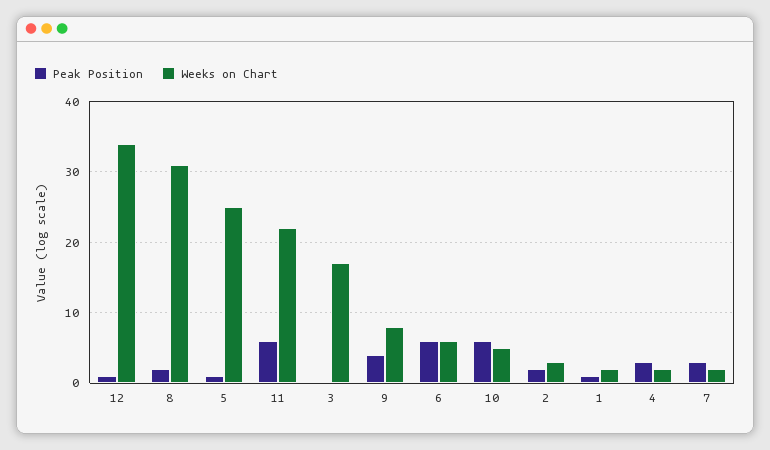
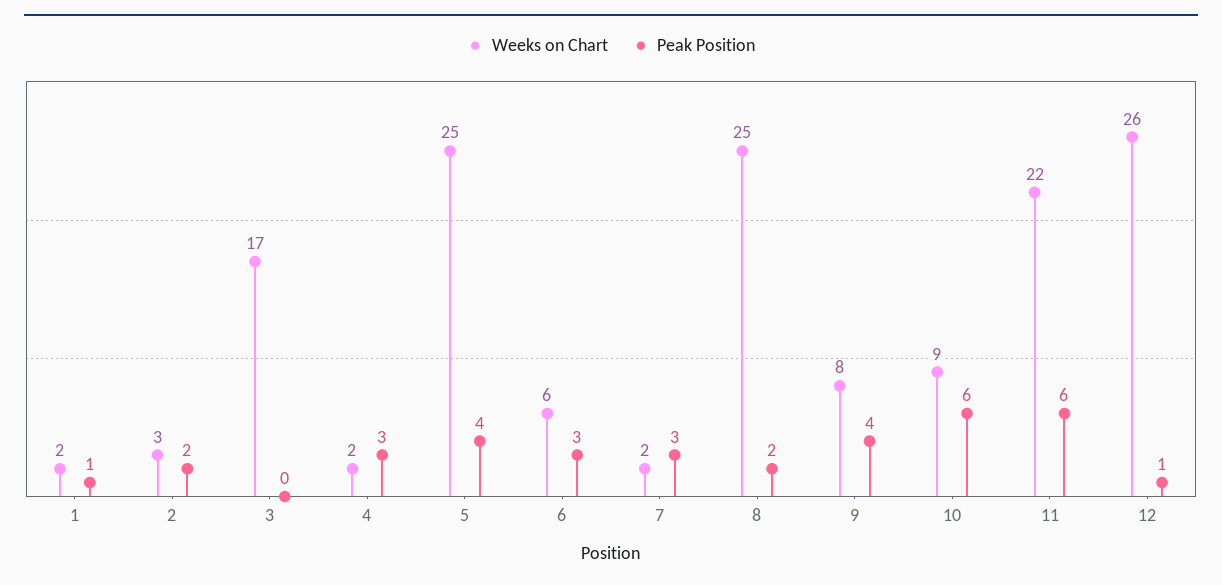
  {
    "Peak Position": {
      "12": 1,
      "8": 2,
-     "5": 1,
+     "5": 4,
      "11": 6,
      "3": 0,
      "9": 4,
-     "6": 6,
+     "6": 3,
      "10": 6,
      "2": 2,
      "1": 1,
      "4": 3,
      "7": 3
    },
    "Weeks on Chart": {
-     "12": 34,
+     "12": 26,
-     "8": 31,
+     "8": 25,
      "5": 25,
      "11": 22,
      "3": 17,
      "9": 8,
      "6": 6,
-     "10": 5,
+     "10": 9,
      "2": 3,
      "1": 2,
      "4": 2,
      "7": 2
    }
  }

